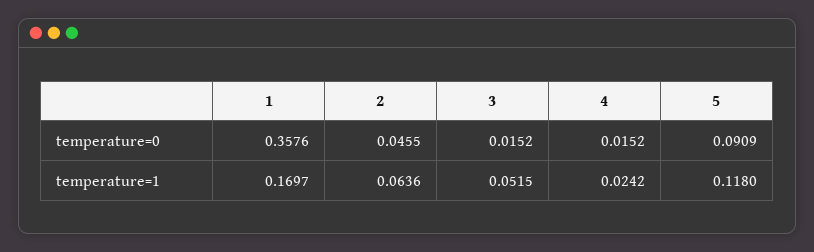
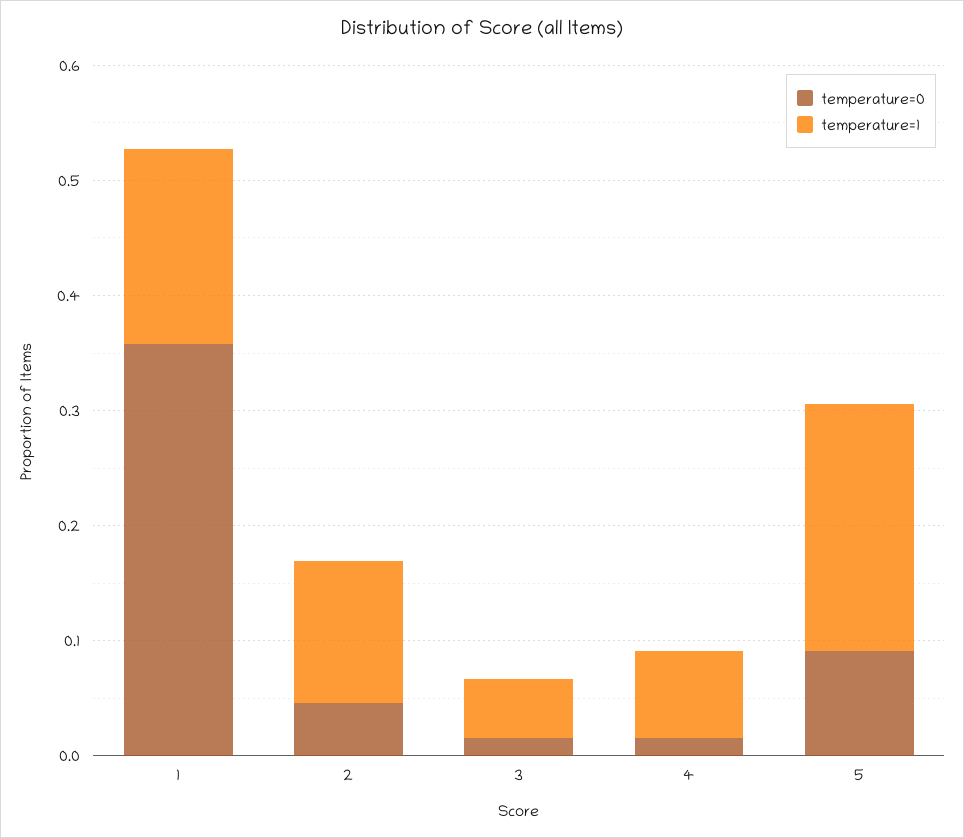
  {
    "temperature=0": {
      "1": 0.3576,
      "2": 0.0455,
      "3": 0.0152,
      "4": 0.0152,
      "5": 0.0909
    },
    "temperature=1": {
      "1": 0.1697,
-     "2": 0.0636,
+     "2": 0.12,
      "3": 0.0515,
-     "4": 0.0242,
+     "4": 0.08,
-     "5": 0.118
+     "5": 0.22
    }
  }

